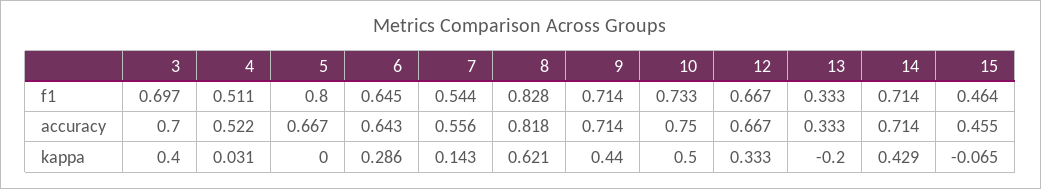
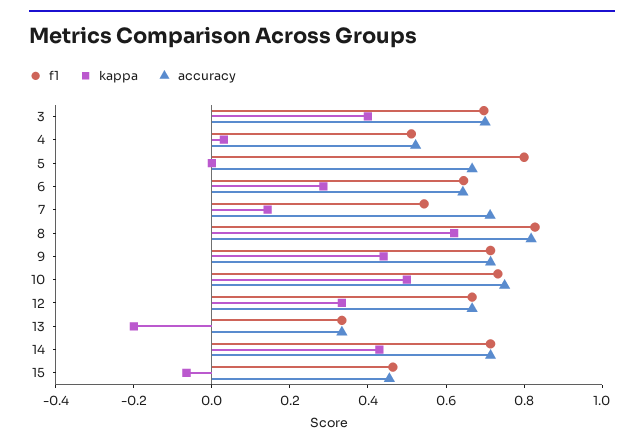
  {
    "f1": {
      "3": 0.697,
      "4": 0.511,
      "5": 0.8,
      "6": 0.645,
      "7": 0.544,
      "8": 0.828,
      "9": 0.714,
      "10": 0.733,
      "12": 0.667,
      "13": 0.333,
      "14": 0.714,
      "15": 0.464
    },
    "accuracy": {
      "3": 0.7,
      "4": 0.522,
      "5": 0.667,
      "6": 0.643,
-     "7": 0.556,
+     "7": 0.7,
      "8": 0.818,
      "9": 0.714,
      "10": 0.75,
      "12": 0.667,
      "13": 0.333,
      "14": 0.714,
      "15": 0.455
    },
    "kappa": {
      "3": 0.4,
      "4": 0.031,
      "5": 0,
      "6": 0.286,
      "7": 0.143,
      "8": 0.621,
      "9": 0.44,
      "10": 0.5,
      "12": 0.333,
      "13": -0.2,
      "14": 0.429,
      "15": -0.065
    }
  }

